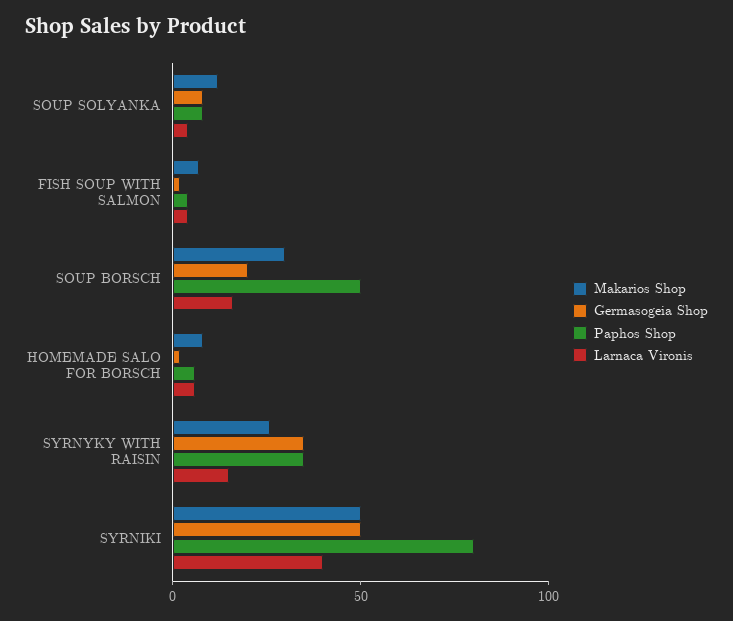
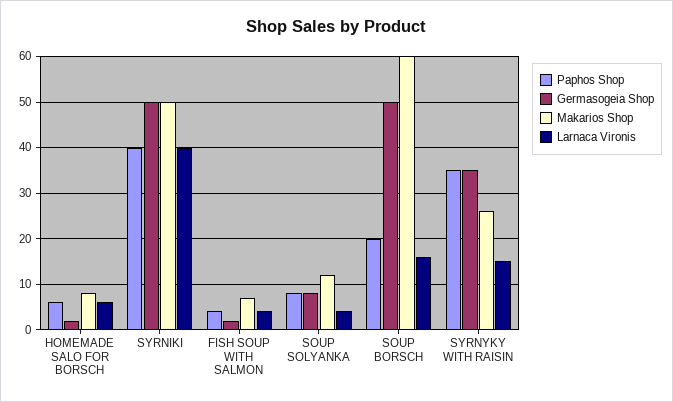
  {
    "Makarios Shop": {
      "SOUP SOLYANKA": 10,
      "FISH SOUP WITH SALMON": 5,
-     "SOUP BORSCH": 30,
+     "SOUP BORSCH": 60,
      "HOMEMADE SALO FOR BORSCH": 10,
      "SYRNYKY WITH RAISIN": 25,
      "SYRNIKI": 50
    },
    "Germasogeia Shop": {
      "SOUP SOLYANKA": 10,
      "FISH SOUP WITH SALMON": 0,
-     "SOUP BORSCH": 20,
+     "SOUP BORSCH": 50,
      "HOMEMADE SALO FOR BORSCH": 0,
      "SYRNYKY WITH RAISIN": 35,
      "SYRNIKI": 50
    },
    "Paphos Shop": {
      "SOUP SOLYANKA": 10,
      "FISH SOUP WITH SALMON": 5,
-     "SOUP BORSCH": 50,
+     "SOUP BORSCH": 20,
      "HOMEMADE SALO FOR BORSCH": 5,
      "SYRNYKY WITH RAISIN": 35,
-     "SYRNIKI": 80
+     "SYRNIKI": 40
    },
    "Larnaca Vironis": {
      "SOUP SOLYANKA": 5,
      "FISH SOUP WITH SALMON": 5,
      "SOUP BORSCH": 15,
      "HOMEMADE SALO FOR BORSCH": 5,
      "SYRNYKY WITH RAISIN": 15,
      "SYRNIKI": 40
    }
  }

